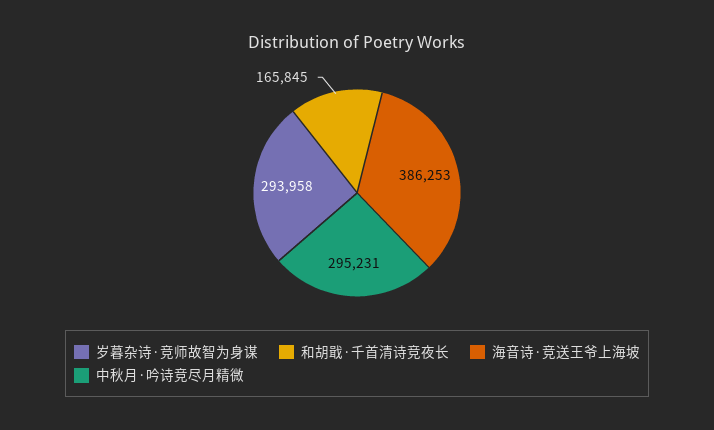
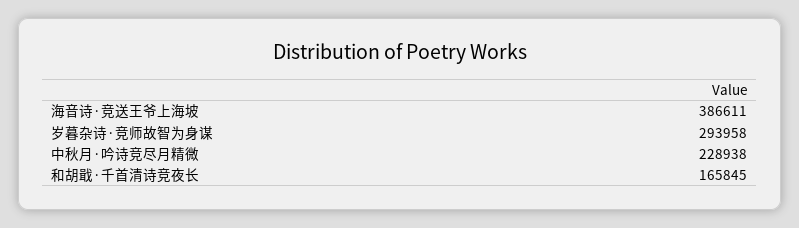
  {
    "岁暮杂诗·竞师故智为身谋": 293958,
    "和胡戢·千首清诗竞夜长": 165845,
-   "海音诗·竞送王爷上海坡": 386253,
+   "海音诗·竞送王爷上海坡": 386611,
-   "中秋月·吟诗竞尽月精微": 295231
+   "中秋月·吟诗竞尽月精微": 228938
  }

